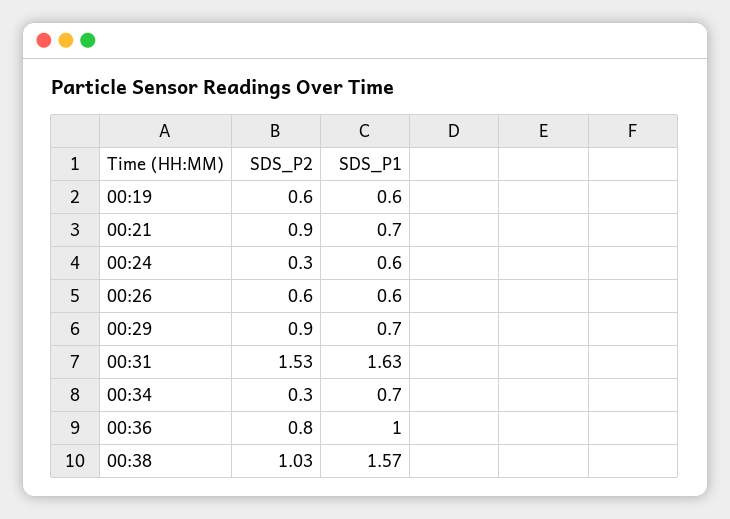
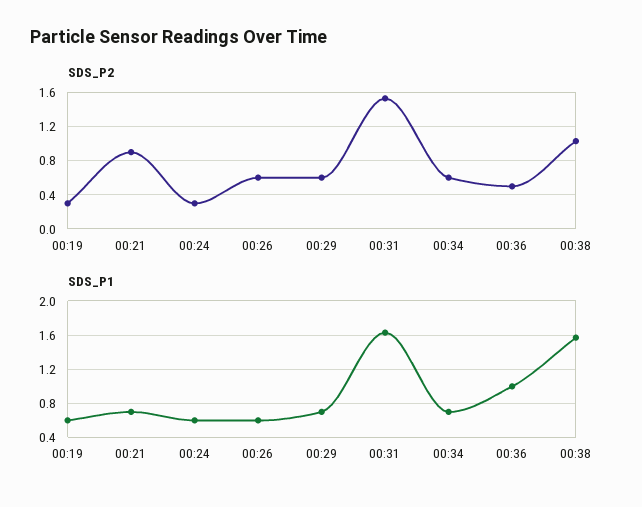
  {
    "SDS_P2": {
-     "00:19": 0.6,
+     "00:19": 0.3,
      "00:21": 0.9,
      "00:24": 0.3,
      "00:26": 0.6,
-     "00:29": 0.9,
+     "00:29": 0.6,
      "00:31": 1.53,
-     "00:34": 0.3,
+     "00:34": 0.6,
-     "00:36": 0.8,
+     "00:36": 0.5,
      "00:38": 1.03
    },
    "SDS_P1": {
      "00:19": 0.6,
      "00:21": 0.7,
      "00:24": 0.6,
      "00:26": 0.6,
      "00:29": 0.7,
      "00:31": 1.63,
      "00:34": 0.7,
      "00:36": 1,
      "00:38": 1.57
    }
  }

